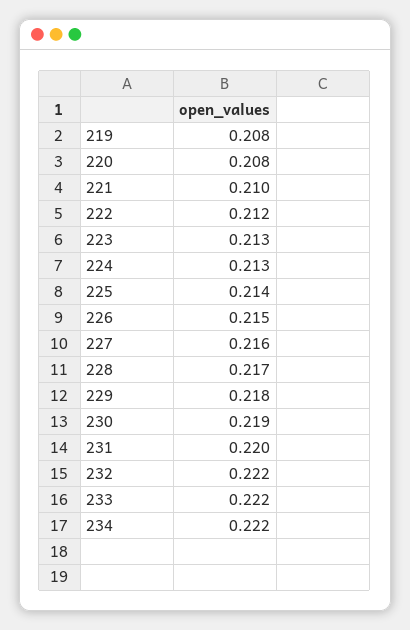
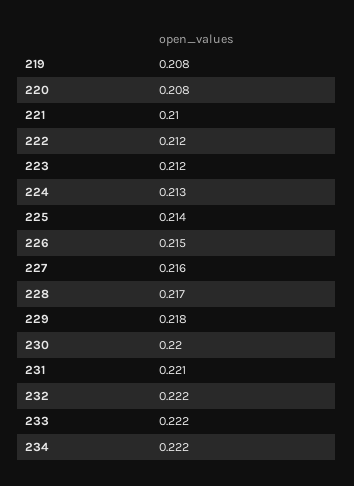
  {
    "219": 0.208,
    "220": 0.208,
    "221": 0.21,
    "222": 0.212,
-   "223": 0.213,
+   "223": 0.212,
    "224": 0.213,
    "225": 0.214,
    "226": 0.215,
    "227": 0.216,
    "228": 0.217,
    "229": 0.218,
-   "230": 0.219,
+   "230": 0.22,
-   "231": 0.22,
+   "231": 0.221,
    "232": 0.222,
    "233": 0.222,
    "234": 0.222
  }

